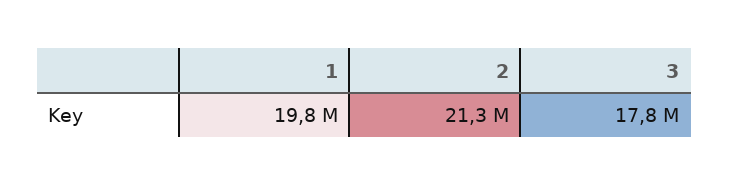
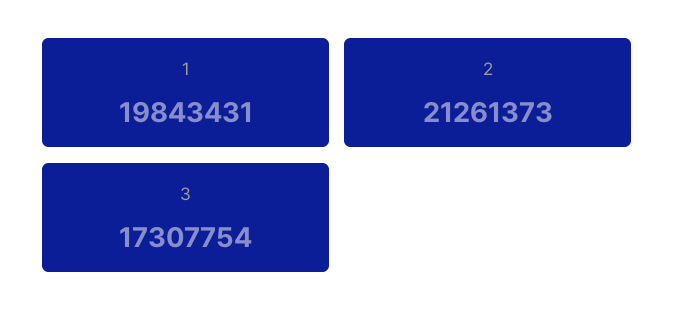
  {
    "1": 19843431,
    "2": 21261373,
-   "3": 17800000
+   "3": 17307754
  }

